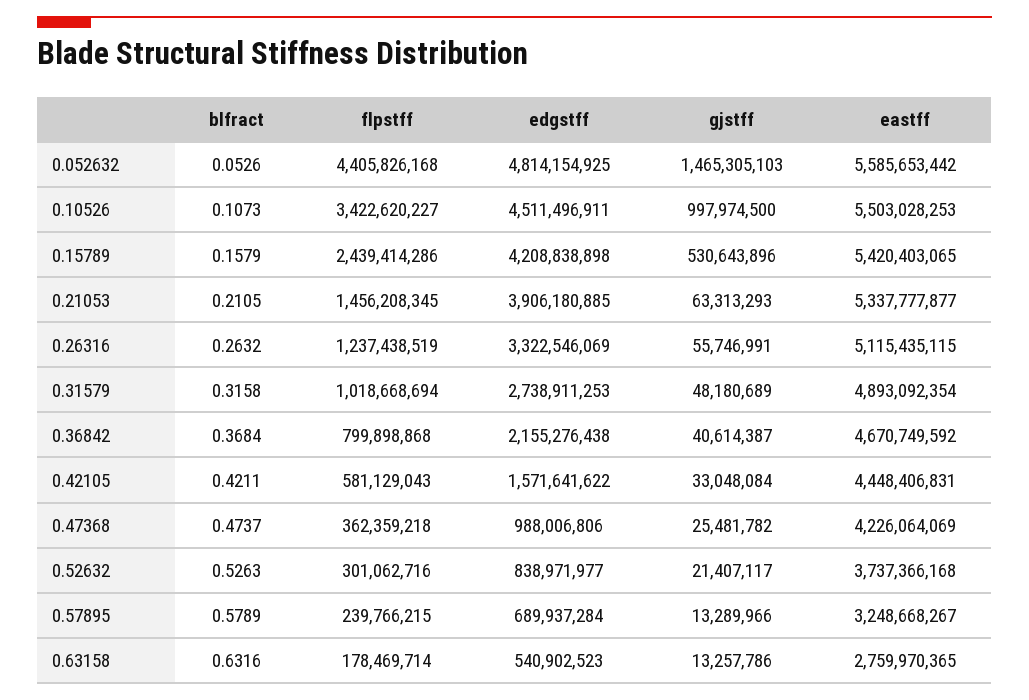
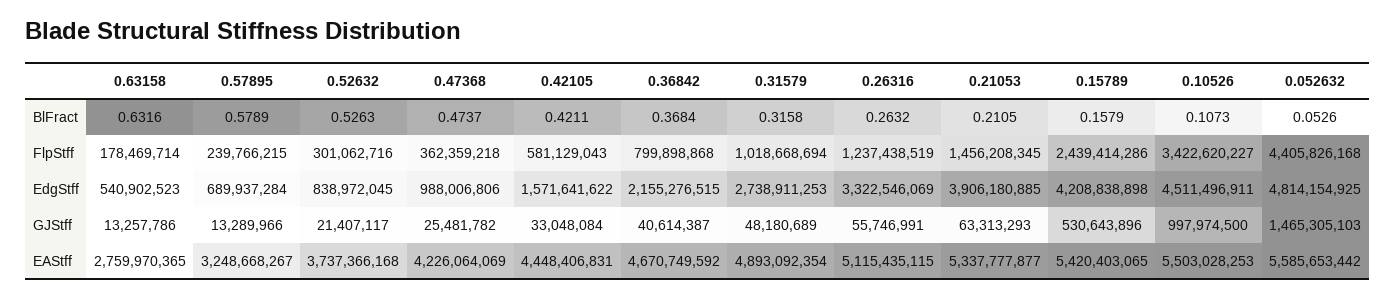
  {
    "blfract": {
      "0.052632": 0.0526,
      "0.10526": 0.1073,
      "0.15789": 0.1579,
      "0.21053": 0.2105,
      "0.26316": 0.2632,
      "0.31579": 0.3158,
      "0.36842": 0.3684,
      "0.42105": 0.4211,
      "0.47368": 0.4737,
      "0.52632": 0.5263,
      "0.57895": 0.5789,
      "0.63158": 0.6316
    },
    "flpstff": {
      "0.052632": 4405826168,
      "0.10526": 3422620227,
      "0.15789": 2439414286,
      "0.21053": 1456208345,
      "0.26316": 1237438519,
      "0.31579": 1018668694,
      "0.36842": 799898868,
      "0.42105": 581129043,
      "0.47368": 362359218,
      "0.52632": 301062716,
      "0.57895": 239766215,
      "0.63158": 178469714
    },
    "edgstff": {
      "0.052632": 4814154925,
      "0.10526": 4511496911,
      "0.15789": 4208838898,
      "0.21053": 3906180885,
      "0.26316": 3322546069,
      "0.31579": 2738911253,
-     "0.36842": 2155276438,
+     "0.36842": 2155276515,
      "0.42105": 1571641622,
      "0.47368": 988006806,
-     "0.52632": 838971977,
+     "0.52632": 838972045,
      "0.57895": 689937284,
      "0.63158": 540902523
    },
    "gjstff": {
      "0.052632": 1465305103,
      "0.10526": 997974500,
      "0.15789": 530643896,
      "0.21053": 63313293,
      "0.26316": 55746991,
      "0.31579": 48180689,
      "0.36842": 40614387,
      "0.42105": 33048084,
      "0.47368": 25481782,
      "0.52632": 21407117,
      "0.57895": 13289966,
      "0.63158": 13257786
    },
    "eastff": {
      "0.052632": 5585653442,
      "0.10526": 5503028253,
      "0.15789": 5420403065,
      "0.21053": 5337777877,
      "0.26316": 5115435115,
      "0.31579": 4893092354,
      "0.36842": 4670749592,
      "0.42105": 4448406831,
      "0.47368": 4226064069,
      "0.52632": 3737366168,
      "0.57895": 3248668267,
      "0.63158": 2759970365
    }
  }

